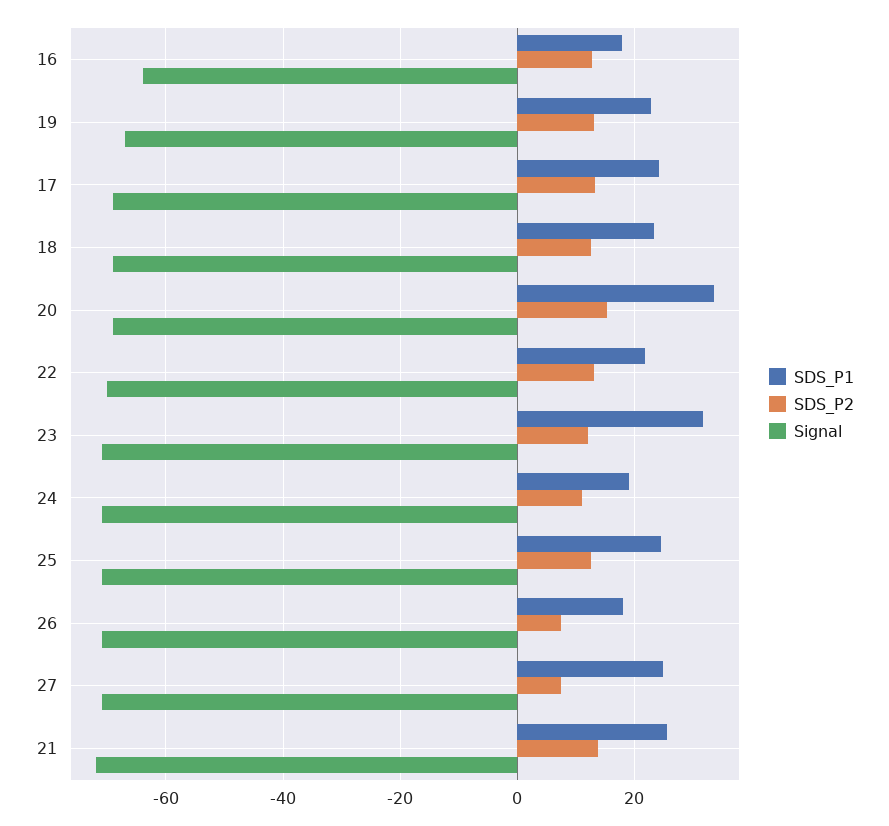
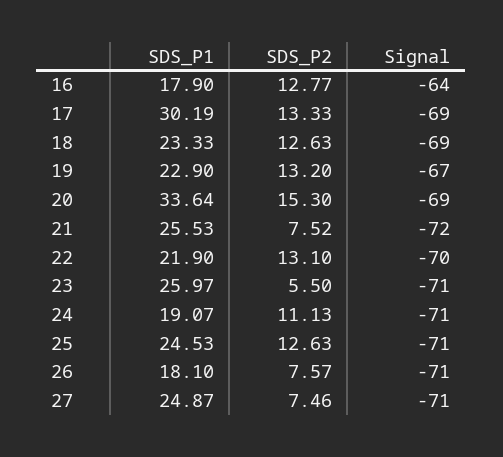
  {
    "SDS_P1": {
      "16": 17.9,
      "19": 22.9,
-     "17": 24,
+     "17": 30.19,
      "18": 23.33,
      "20": 33.64,
      "22": 21.9,
-     "23": 32,
+     "23": 25.97,
      "24": 19.07,
      "25": 24.53,
      "26": 18.1,
      "27": 24.87,
      "21": 25.53
    },
    "SDS_P2": {
      "16": 12.77,
      "19": 13.2,
      "17": 13.33,
      "18": 12.63,
      "20": 15.3,
      "22": 13.1,
-     "23": 12,
+     "23": 5.5,
      "24": 11.13,
      "25": 12.63,
      "26": 7.57,
      "27": 7.46,
-     "21": 14
+     "21": 7.52
    },
    "Signal": {
      "16": -64,
      "19": -67,
      "17": -69,
      "18": -69,
      "20": -69,
      "22": -70,
      "23": -71,
      "24": -71,
      "25": -71,
      "26": -71,
      "27": -71,
      "21": -72
    }
  }

